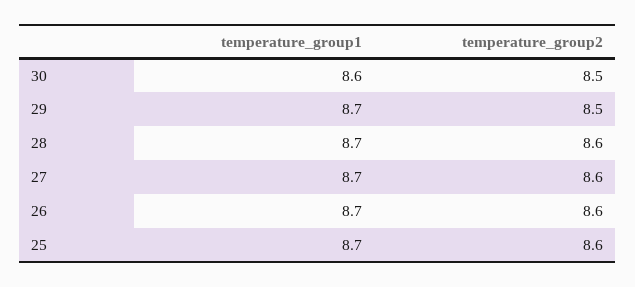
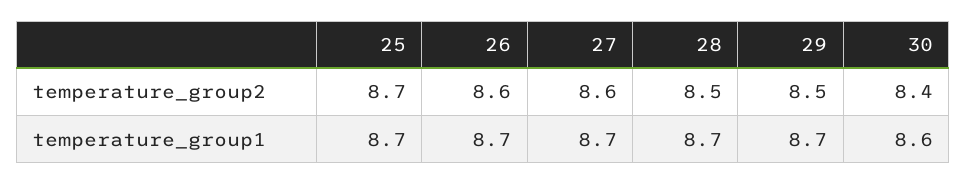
  {
    "temperature_group1": {
      "30": 8.6,
      "29": 8.7,
      "28": 8.7,
      "27": 8.7,
      "26": 8.7,
      "25": 8.7
    },
    "temperature_group2": {
-     "30": 8.5,
+     "30": 8.4,
      "29": 8.5,
-     "28": 8.6,
+     "28": 8.5,
      "27": 8.6,
      "26": 8.6,
-     "25": 8.6
+     "25": 8.7
    }
  }

